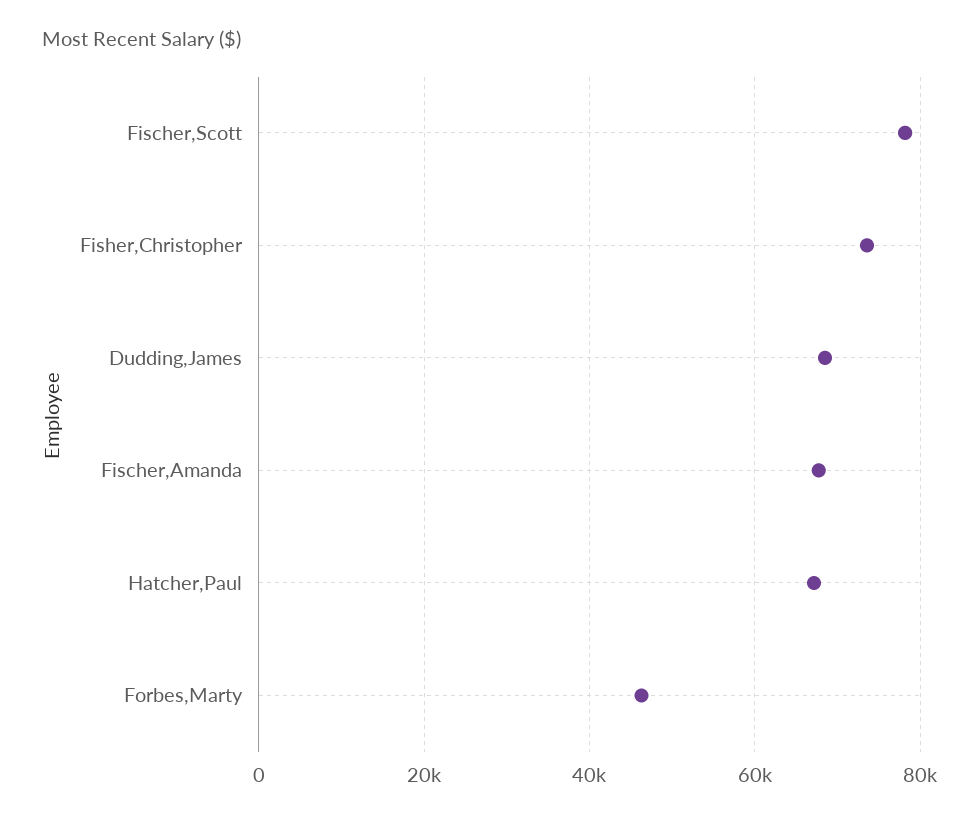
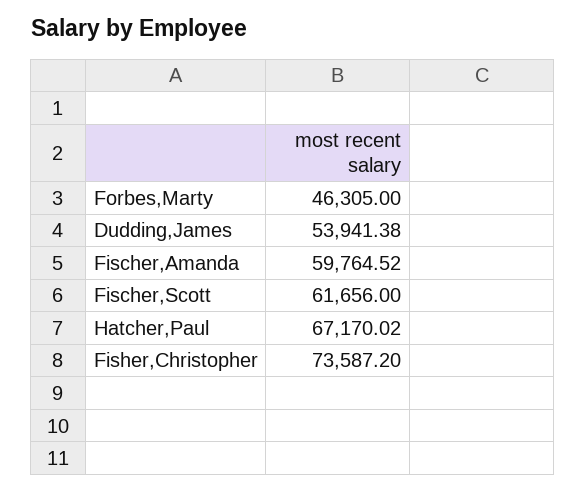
  {
-   "Fischer,Scott": 78000,
+   "Fischer,Scott": 61656,
    "Fisher,Christopher": 73587.2,
-   "Dudding,James": 68000,
+   "Dudding,James": 53941.38,
-   "Fischer,Amanda": 68000,
+   "Fischer,Amanda": 59764.52,
    "Hatcher,Paul": 67170.02,
    "Forbes,Marty": 46305
  }

